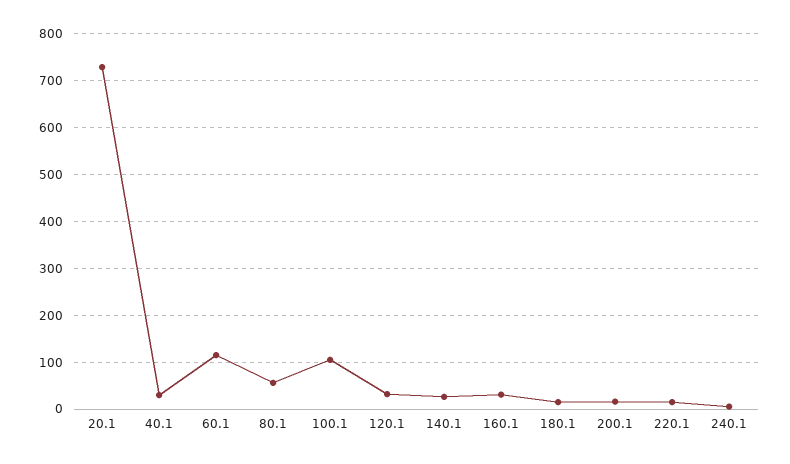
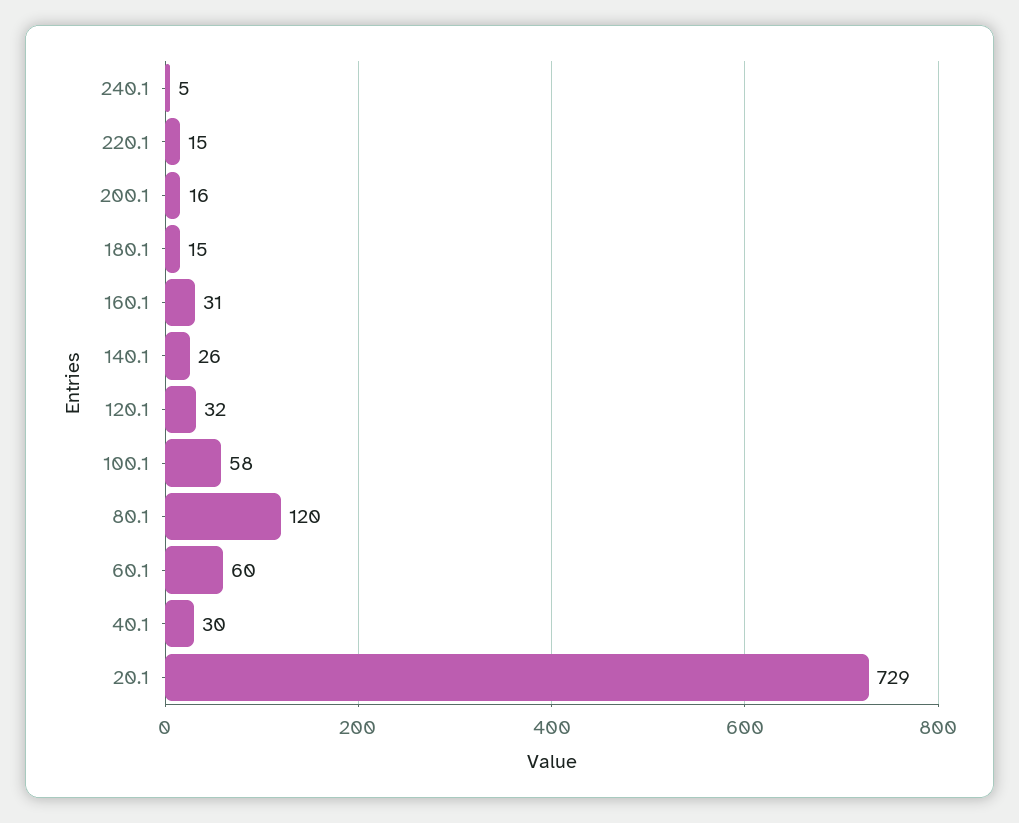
  {
    "20.1": 729,
    "40.1": 30,
-   "60.1": 120,
+   "60.1": 60,
-   "80.1": 60,
+   "80.1": 120,
-   "100.1": 100,
+   "100.1": 58,
    "120.1": 32,
    "140.1": 26,
    "160.1": 31,
    "180.1": 15,
    "200.1": 16,
    "220.1": 15,
    "240.1": 5
  }

